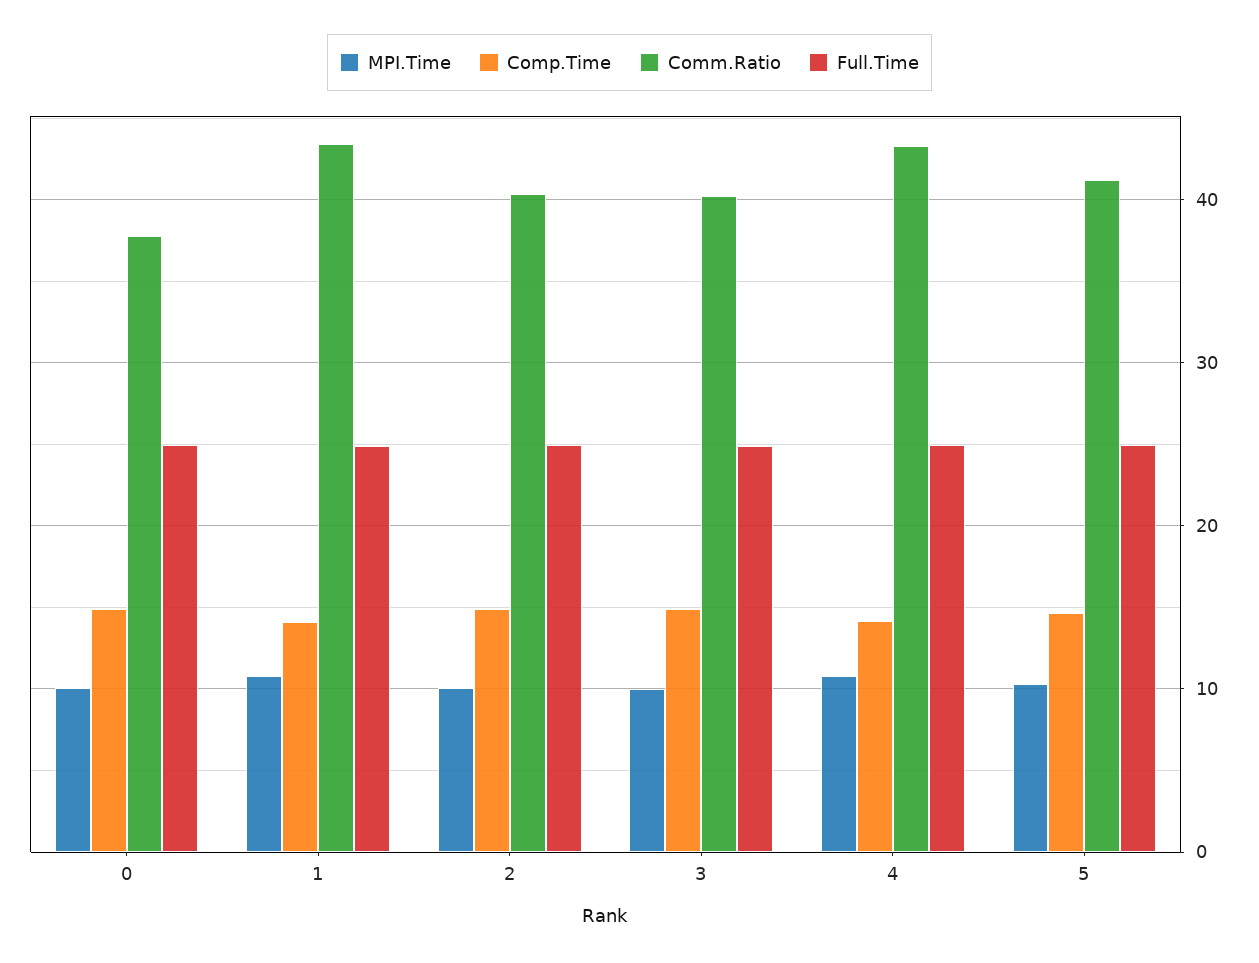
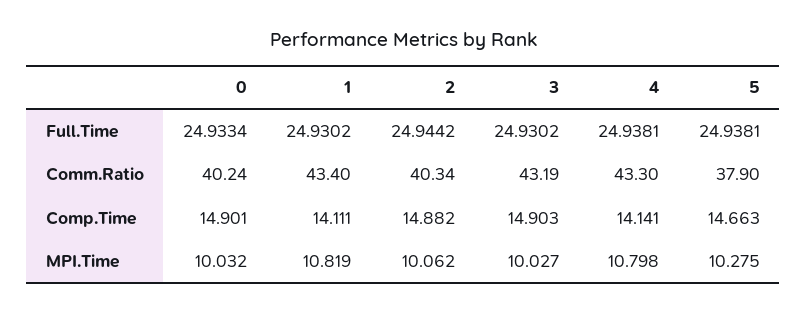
  {
    "MPI.Time": {
      "0": 10.032,
      "1": 10.819,
      "2": 10.062,
      "3": 10.027,
      "4": 10.798,
      "5": 10.275
    },
    "Comp.Time": {
      "0": 14.901,
      "1": 14.111,
      "2": 14.882,
      "3": 14.903,
      "4": 14.141,
      "5": 14.663
    },
    "Comm.Ratio": {
-     "0": 38,
+     "0": 40.24,
      "1": 43.4,
      "2": 40.34,
-     "3": 40,
+     "3": 43.19,
      "4": 43.3,
-     "5": 41
+     "5": 37.9
    },
    "Full.Time": {
      "0": 24.9334,
      "1": 24.9302,
      "2": 24.9442,
      "3": 24.9302,
      "4": 24.9381,
      "5": 24.9381
    }
  }

